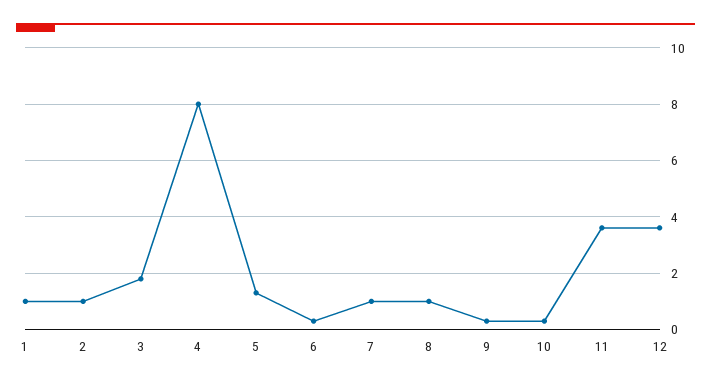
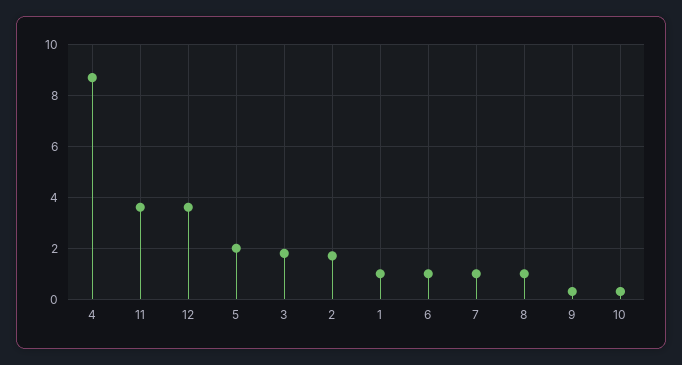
  {
    "1": 1,
-   "2": 1,
+   "2": 1.75,
    "3": 1.75,
-   "4": 8,
+   "4": 8.75,
-   "5": 1.25,
+   "5": 2,
-   "6": 0.25,
+   "6": 1,
    "7": 1,
    "8": 1,
    "9": 0.25,
    "10": 0.25,
    "11": 3.5,
    "12": 3.5
  }

